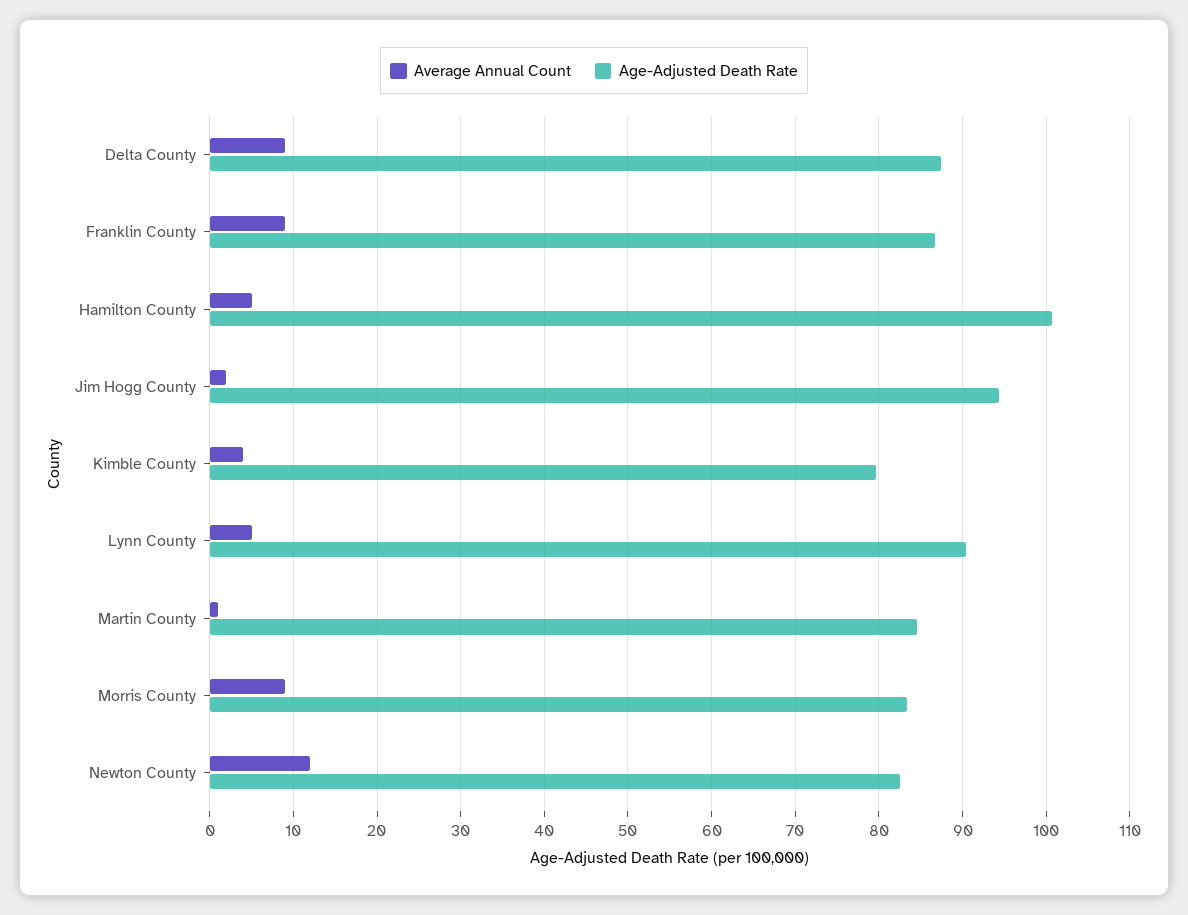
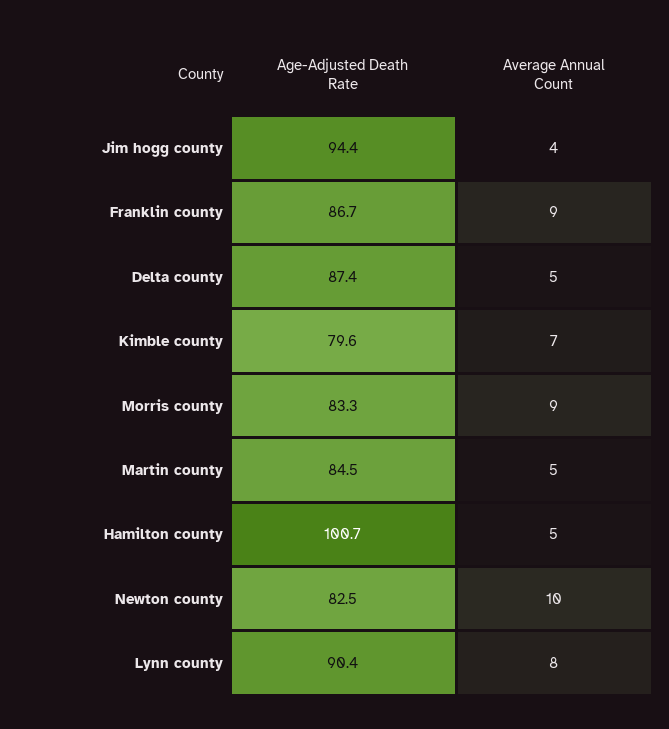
  {
    "Average Annual Count": {
-     "Delta County": 9,
+     "Delta County": 5,
      "Franklin County": 9,
      "Hamilton County": 5,
-     "Jim Hogg County": 2,
+     "Jim Hogg County": 4,
-     "Kimble County": 4,
+     "Kimble County": 7,
-     "Lynn County": 5,
+     "Lynn County": 8,
-     "Martin County": 1,
+     "Martin County": 5,
      "Morris County": 9,
-     "Newton County": 12
+     "Newton County": 10
    },
    "Age-Adjusted Death Rate": {
      "Delta County": 87.4,
      "Franklin County": 86.7,
      "Hamilton County": 100.7,
      "Jim Hogg County": 94.4,
      "Kimble County": 79.6,
      "Lynn County": 90.4,
      "Martin County": 84.5,
      "Morris County": 83.3,
      "Newton County": 82.5
    }
  }

